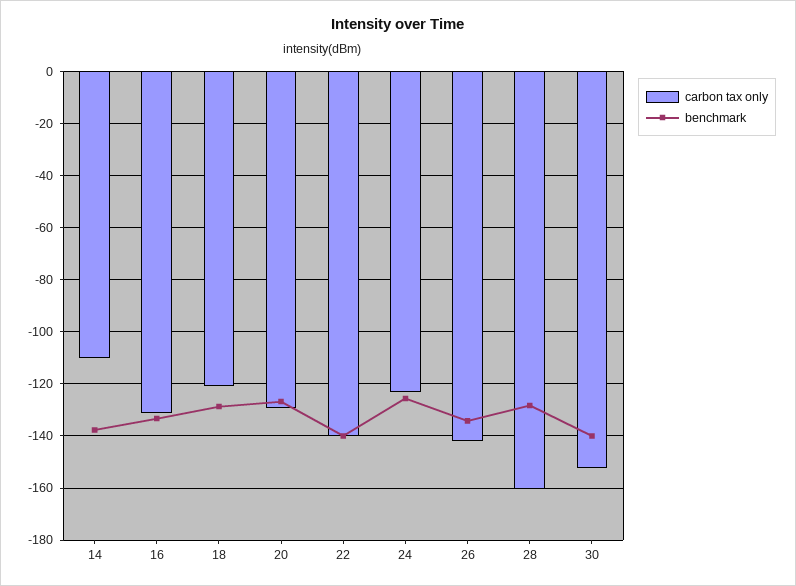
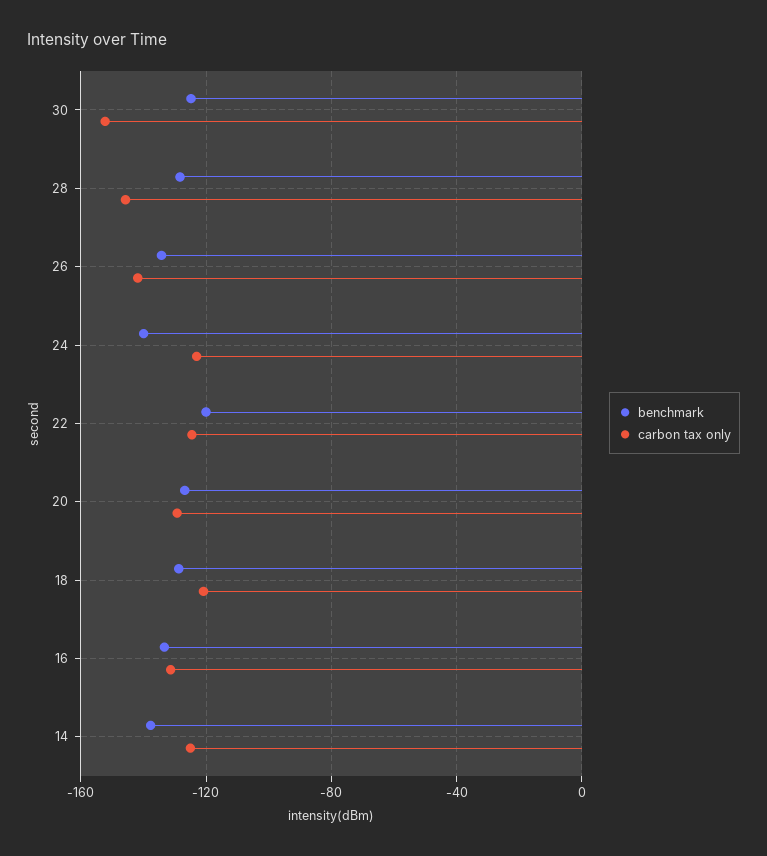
  {
    "carbon tax only": {
-     "14": -110,
+     "14": -125,
      "16": -132.5,
      "18": -120,
      "20": -130,
-     "22": -140,
+     "22": -125,
      "24": -122.5,
      "26": -142.5,
-     "28": -160,
+     "28": -145,
      "30": -152.5
    },
    "benchmark": {
      "14": -137.5,
      "16": -132.5,
      "18": -127.5,
      "20": -127.5,
-     "22": -140,
+     "22": -120,
-     "24": -125,
+     "24": -140,
      "26": -135,
      "28": -127.5,
-     "30": -140
+     "30": -125
    }
  }

